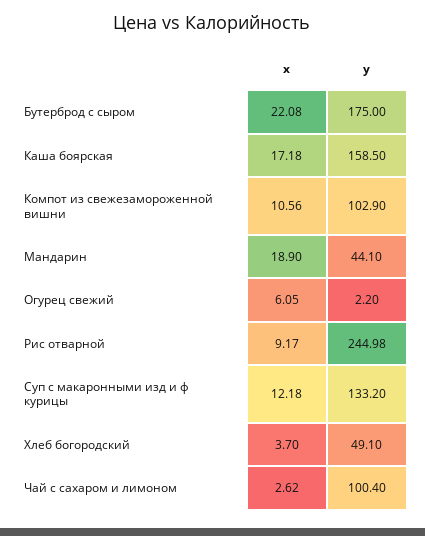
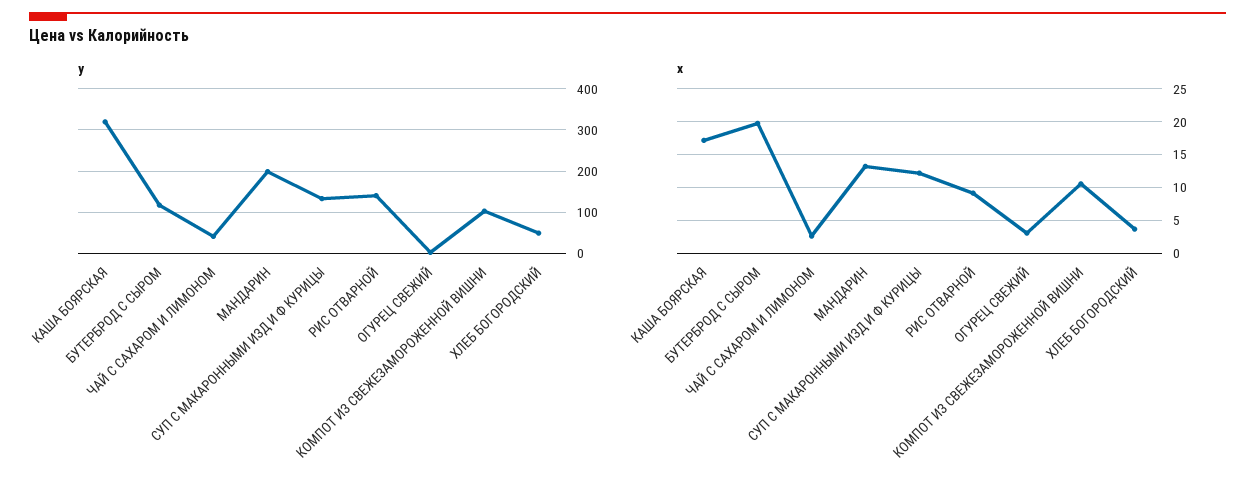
  {
    "x": {
-     "Бутерброд с сыром": 22.08,
+     "Бутерброд с сыром": 20,
      "Каша боярская": 17.18,
      "Компот из свежезамороженной вишни": 10.56,
-     "Мандарин": 18.9,
+     "Мандарин": 13,
-     "Огурец свежий": 6.05,
+     "Огурец свежий": 3,
      "Рис отварной": 9.17,
      "Суп с макаронными изд и ф курицы": 12.18,
      "Хлеб богородский": 3.7,
      "Чай с сахаром и лимоном": 2.62
    },
    "y": {
-     "Бутерброд с сыром": 175,
+     "Бутерброд с сыром": 120,
-     "Каша боярская": 158.5,
+     "Каша боярская": 320,
      "Компот из свежезамороженной вишни": 102.9,
-     "Мандарин": 44.1,
+     "Мандарин": 200,
      "Огурец свежий": 2.2,
-     "Рис отварной": 244.98,
+     "Рис отварной": 140,
      "Суп с макаронными изд и ф курицы": 133.2,
      "Хлеб богородский": 49.1,
-     "Чай с сахаром и лимоном": 100.4
+     "Чай с сахаром и лимоном": 40
    }
  }

